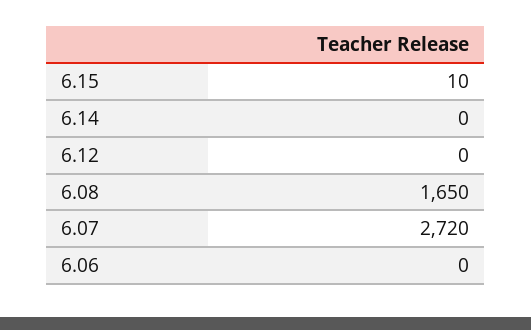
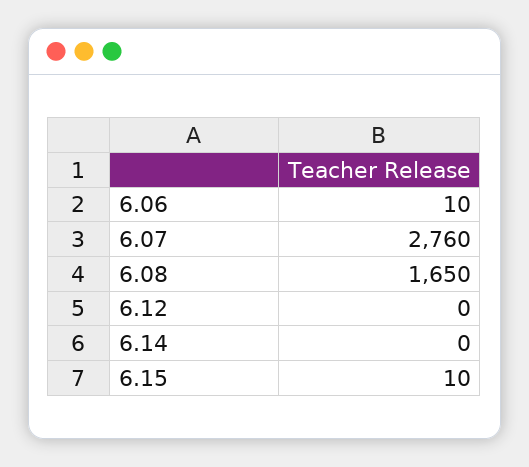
  {
    "6.15": 10,
    "6.14": 0,
    "6.12": 0,
    "6.08": 1650,
-   "6.07": 2720,
+   "6.07": 2760,
-   "6.06": 0
+   "6.06": 10
  }

